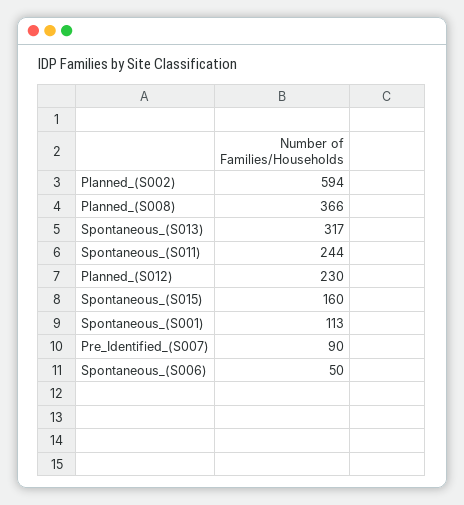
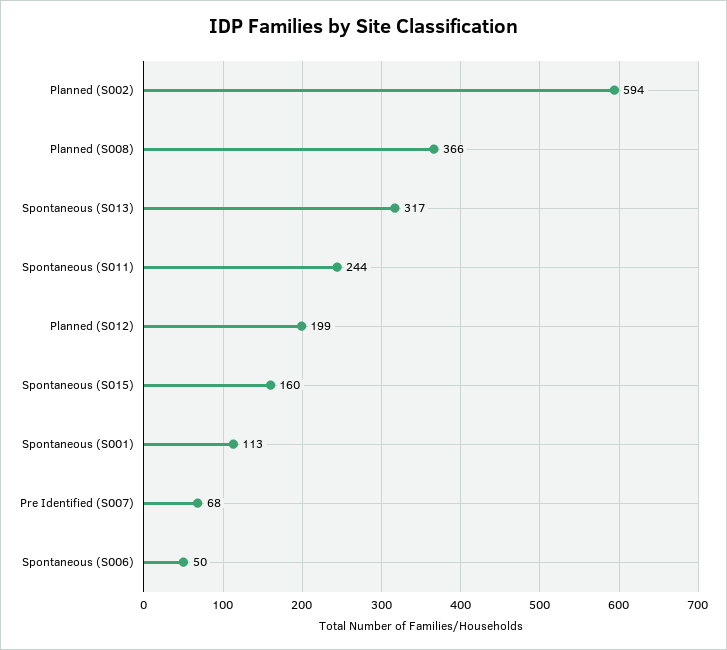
  {
    "Planned_(S002)": 594,
    "Planned_(S008)": 366,
    "Spontaneous_(S013)": 317,
    "Spontaneous_(S011)": 244,
-   "Planned_(S012)": 230,
+   "Planned_(S012)": 199,
    "Spontaneous_(S015)": 160,
    "Spontaneous_(S001)": 113,
-   "Pre_Identified_(S007)": 90,
+   "Pre_Identified_(S007)": 68,
    "Spontaneous_(S006)": 50
  }

